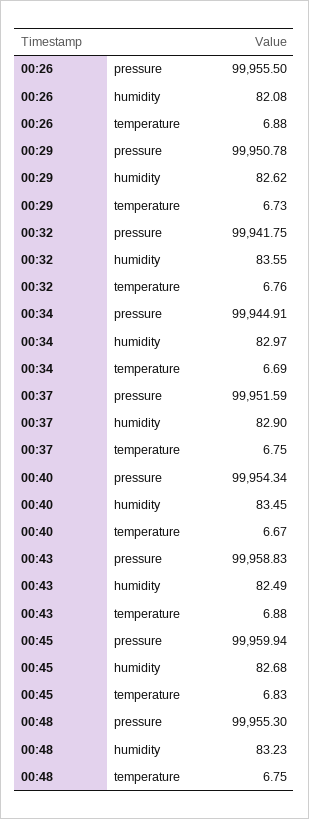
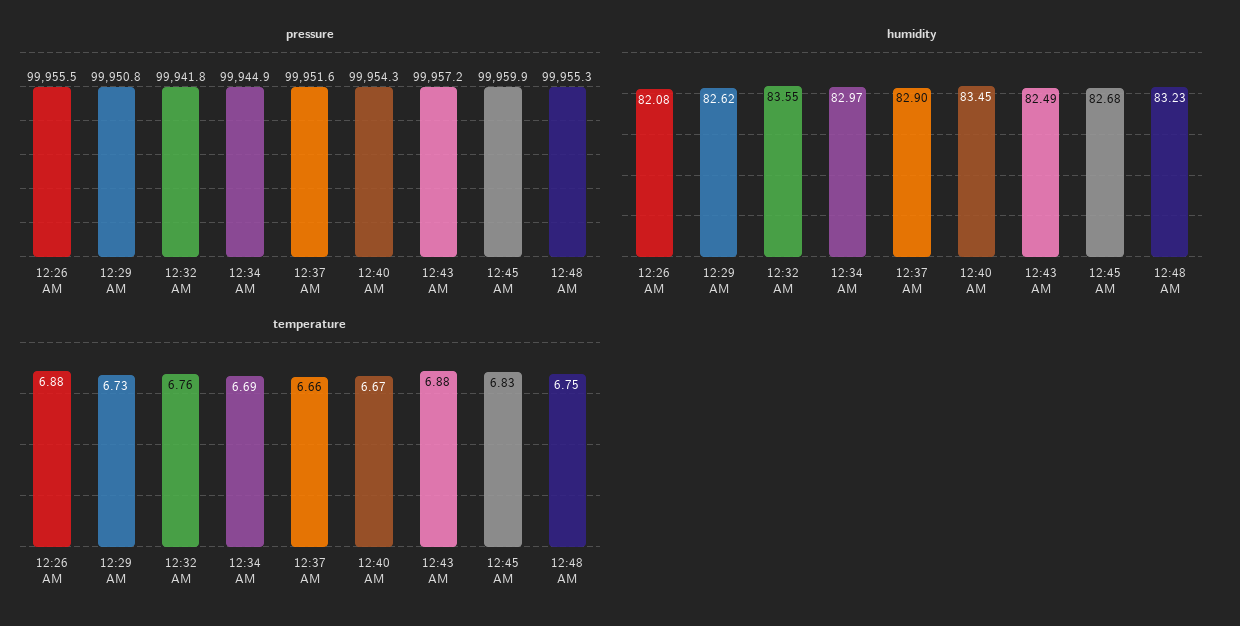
  {
    "pressure": {
      "00:26": 99955.5,
      "00:29": 99950.78,
      "00:32": 99941.75,
      "00:34": 99944.91,
      "00:37": 99951.59,
      "00:40": 99954.34,
-     "00:43": 99958.83,
+     "00:43": 99957.2,
      "00:45": 99959.94,
      "00:48": 99955.3
    },
    "humidity": {
      "00:26": 82.08,
      "00:29": 82.62,
      "00:32": 83.55,
      "00:34": 82.97,
      "00:37": 82.9,
      "00:40": 83.45,
      "00:43": 82.49,
      "00:45": 82.68,
      "00:48": 83.23
    },
    "temperature": {
      "00:26": 6.88,
      "00:29": 6.73,
      "00:32": 6.76,
      "00:34": 6.69,
-     "00:37": 6.75,
+     "00:37": 6.66,
      "00:40": 6.67,
      "00:43": 6.88,
      "00:45": 6.83,
      "00:48": 6.75
    }
  }

